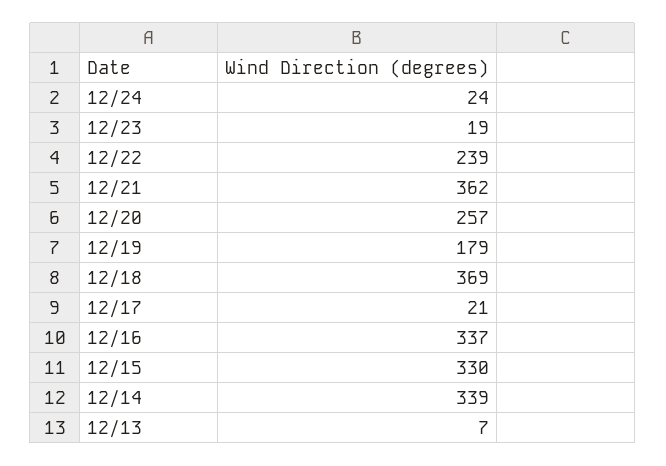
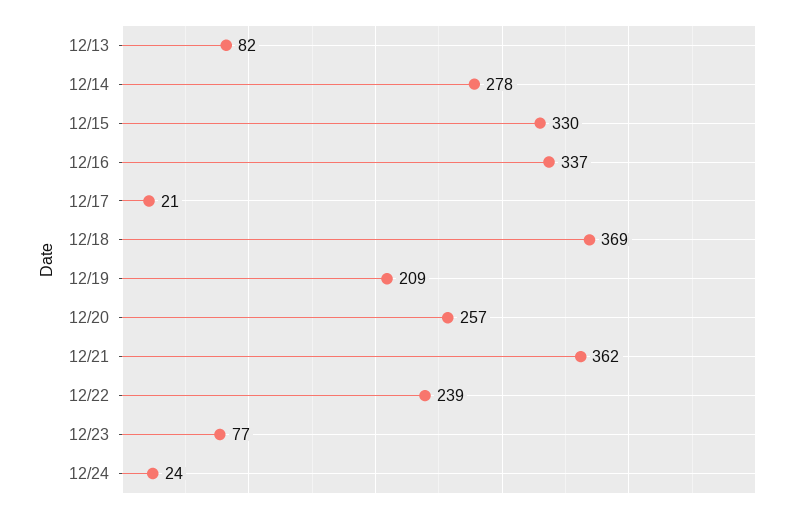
  {
    "12/24": 24,
-   "12/23": 19,
+   "12/23": 77,
    "12/22": 239,
    "12/21": 362,
    "12/20": 257,
-   "12/19": 179,
+   "12/19": 209,
    "12/18": 369,
    "12/17": 21,
    "12/16": 337,
    "12/15": 330,
-   "12/14": 339,
+   "12/14": 278,
-   "12/13": 7
+   "12/13": 82
  }

